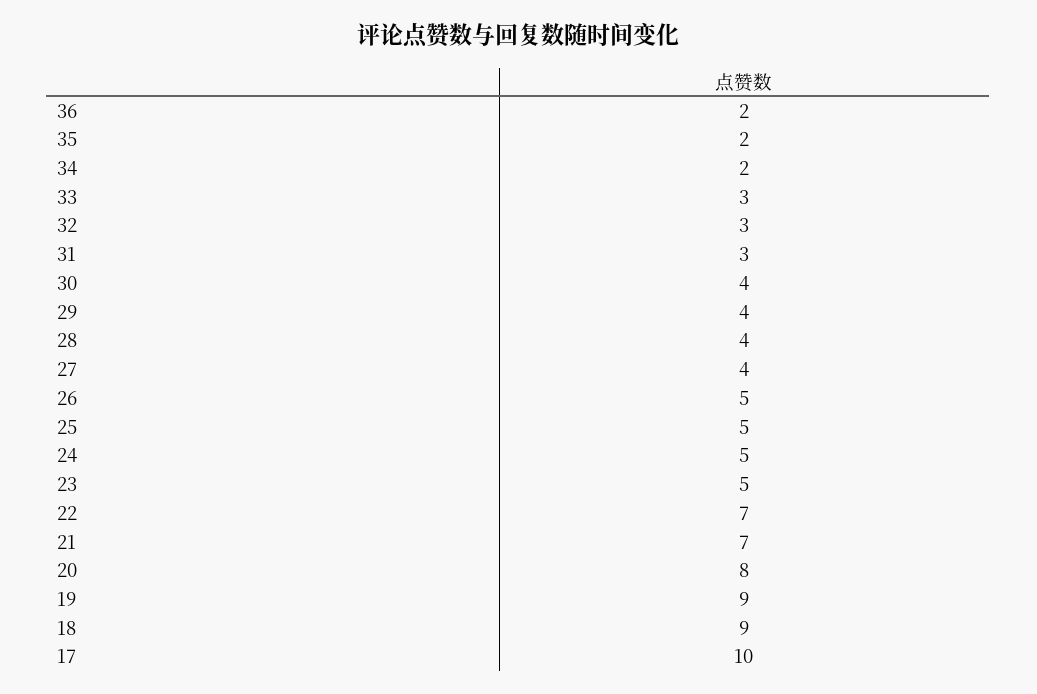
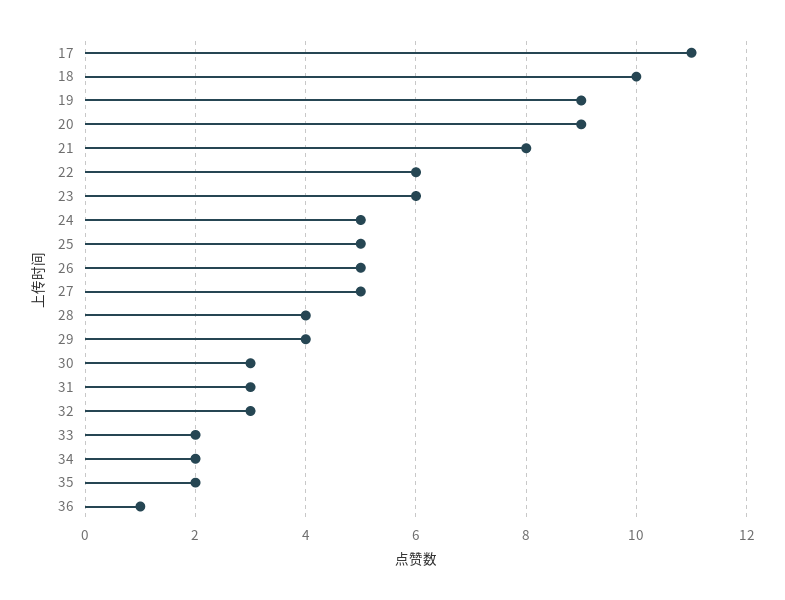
  {
-   "36": 2,
+   "36": 1,
    "35": 2,
    "34": 2,
-   "33": 3,
+   "33": 2,
    "32": 3,
    "31": 3,
-   "30": 4,
+   "30": 3,
    "29": 4,
    "28": 4,
-   "27": 4,
+   "27": 5,
    "26": 5,
    "25": 5,
    "24": 5,
-   "23": 5,
+   "23": 6,
-   "22": 7,
+   "22": 6,
-   "21": 7,
+   "21": 8,
-   "20": 8,
+   "20": 9,
    "19": 9,
-   "18": 9,
+   "18": 10,
-   "17": 10
+   "17": 11
  }

